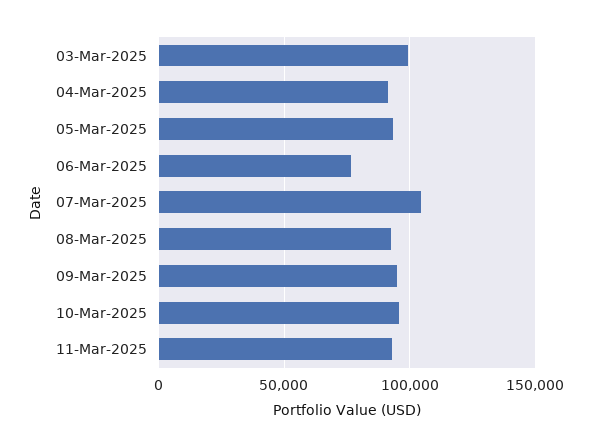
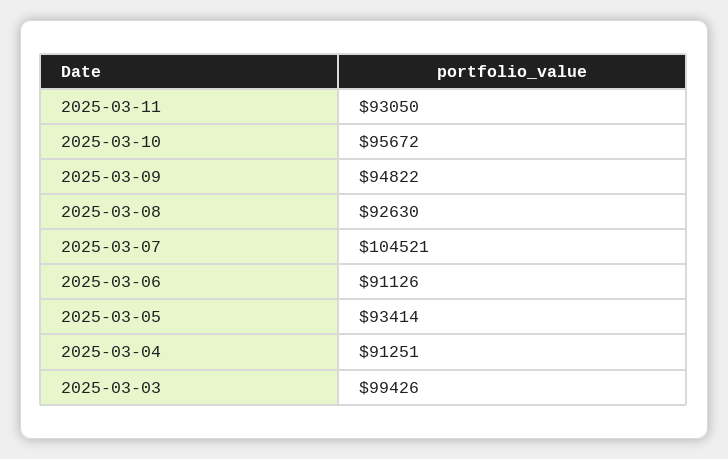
  {
    "03-Mar-2025": 99426,
    "04-Mar-2025": 91251,
    "05-Mar-2025": 93414,
-   "06-Mar-2025": 75000,
+   "06-Mar-2025": 91126,
    "07-Mar-2025": 104521,
    "08-Mar-2025": 92630,
    "09-Mar-2025": 94822,
    "10-Mar-2025": 95672,
    "11-Mar-2025": 93050
  }

